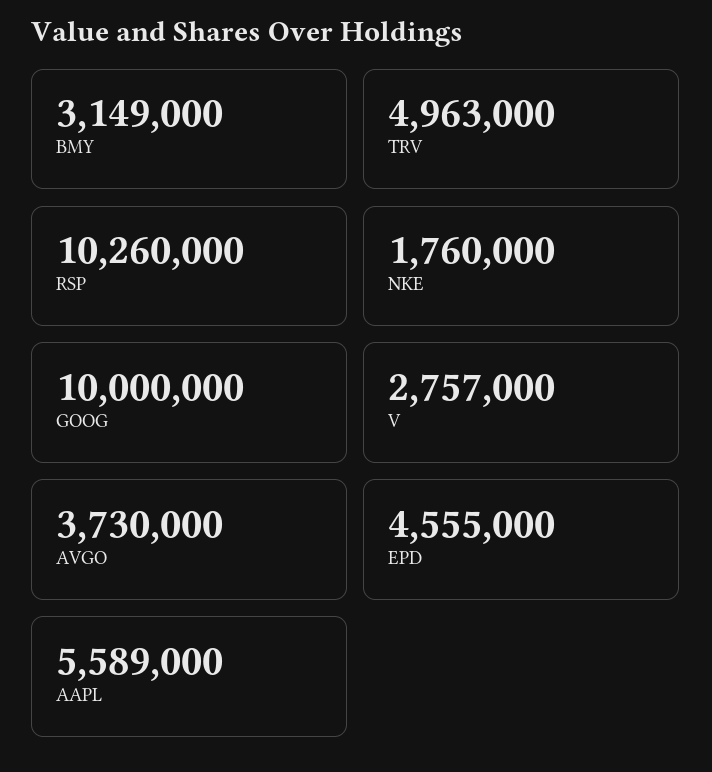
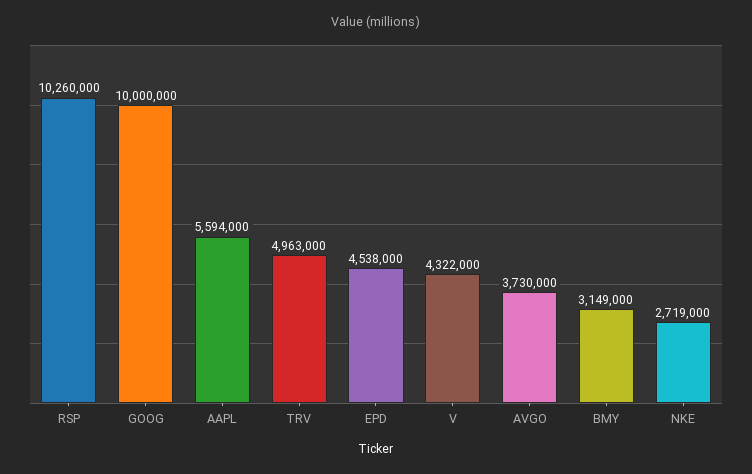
  {
    "BMY": 3149000,
    "TRV": 4963000,
    "RSP": 10260000,
-   "NKE": 1760000,
+   "NKE": 2719000,
    "GOOG": 10000000,
-   "V": 2757000,
+   "V": 4322000,
    "AVGO": 3730000,
-   "EPD": 4555000,
+   "EPD": 4538000,
-   "AAPL": 5589000
+   "AAPL": 5594000
  }

